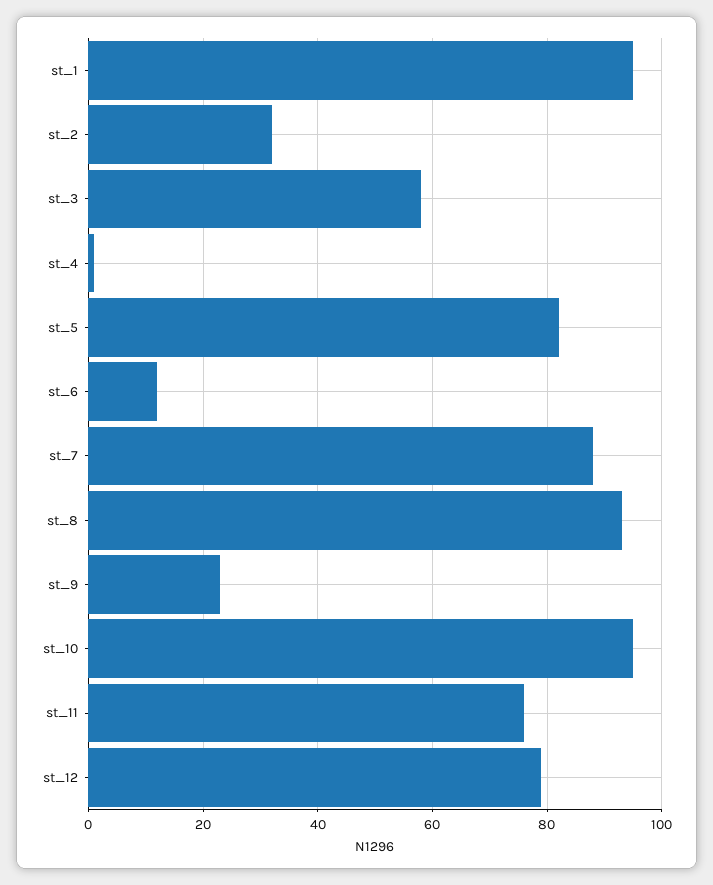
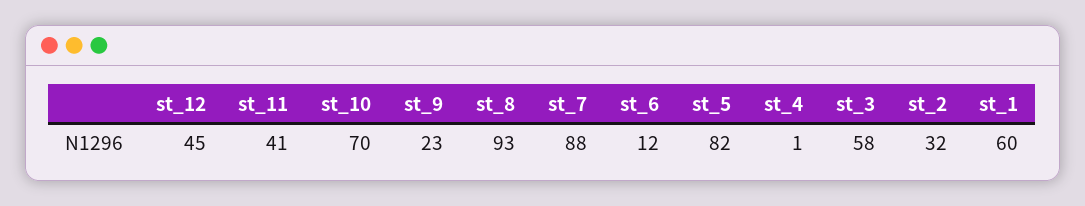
  {
-   "st_1": 95,
+   "st_1": 60,
    "st_2": 32,
    "st_3": 58,
    "st_4": 1,
    "st_5": 82,
    "st_6": 12,
    "st_7": 88,
    "st_8": 93,
    "st_9": 23,
-   "st_10": 95,
+   "st_10": 70,
-   "st_11": 75,
+   "st_11": 41,
-   "st_12": 80
+   "st_12": 45
  }

